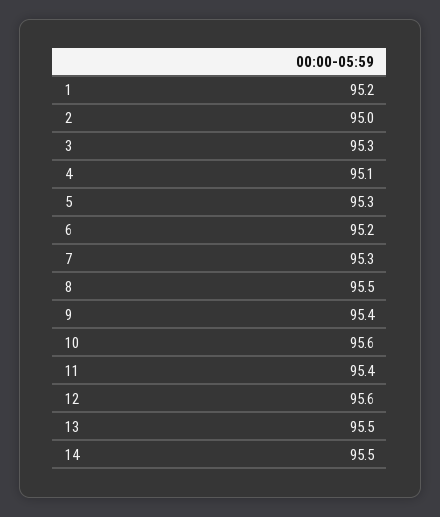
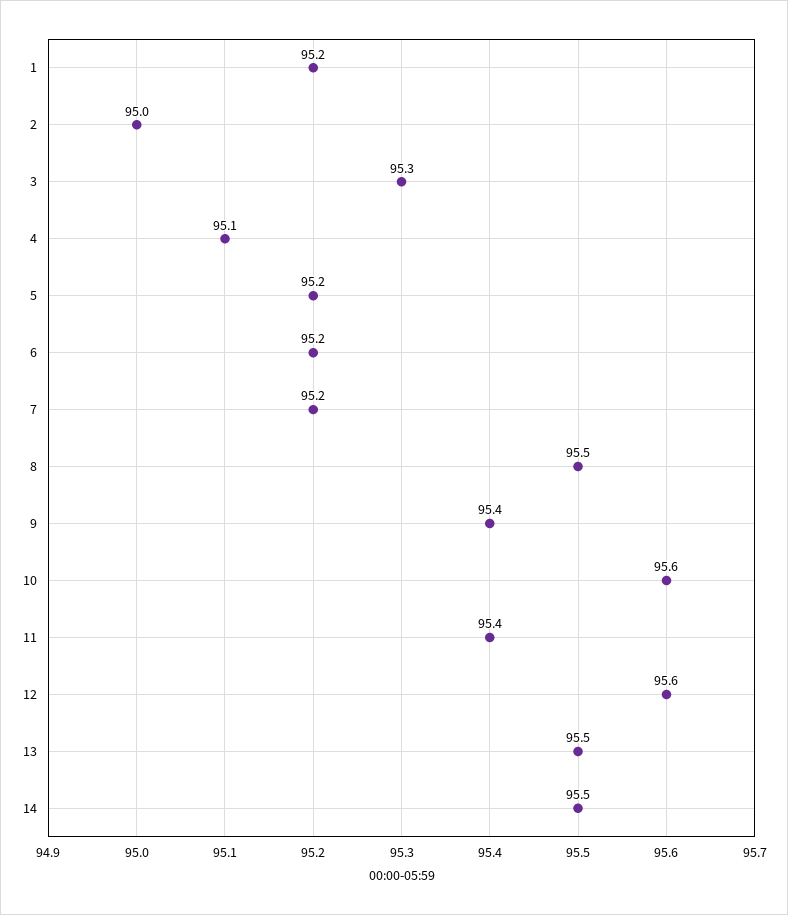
  {
    "1": 95.2,
    "2": 95,
    "3": 95.3,
    "4": 95.1,
-   "5": 95.3,
+   "5": 95.2,
    "6": 95.2,
-   "7": 95.3,
+   "7": 95.2,
    "8": 95.5,
    "9": 95.4,
    "10": 95.6,
    "11": 95.4,
    "12": 95.6,
    "13": 95.5,
    "14": 95.5
  }

